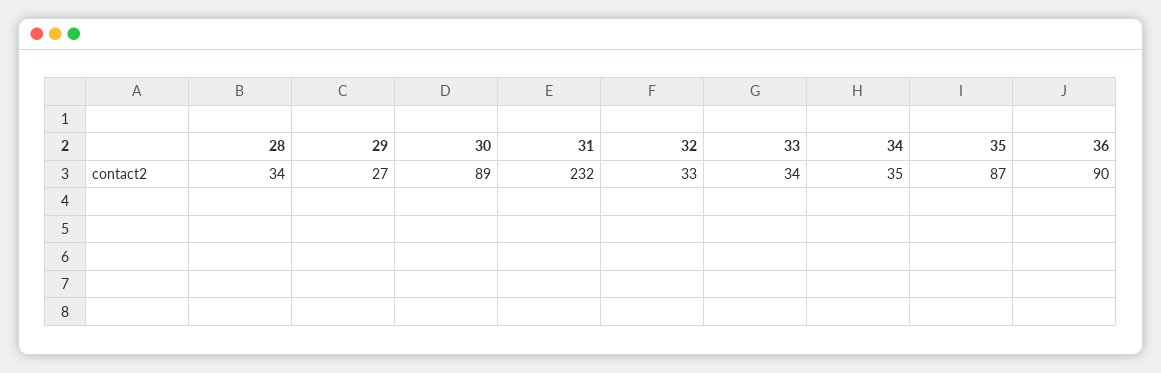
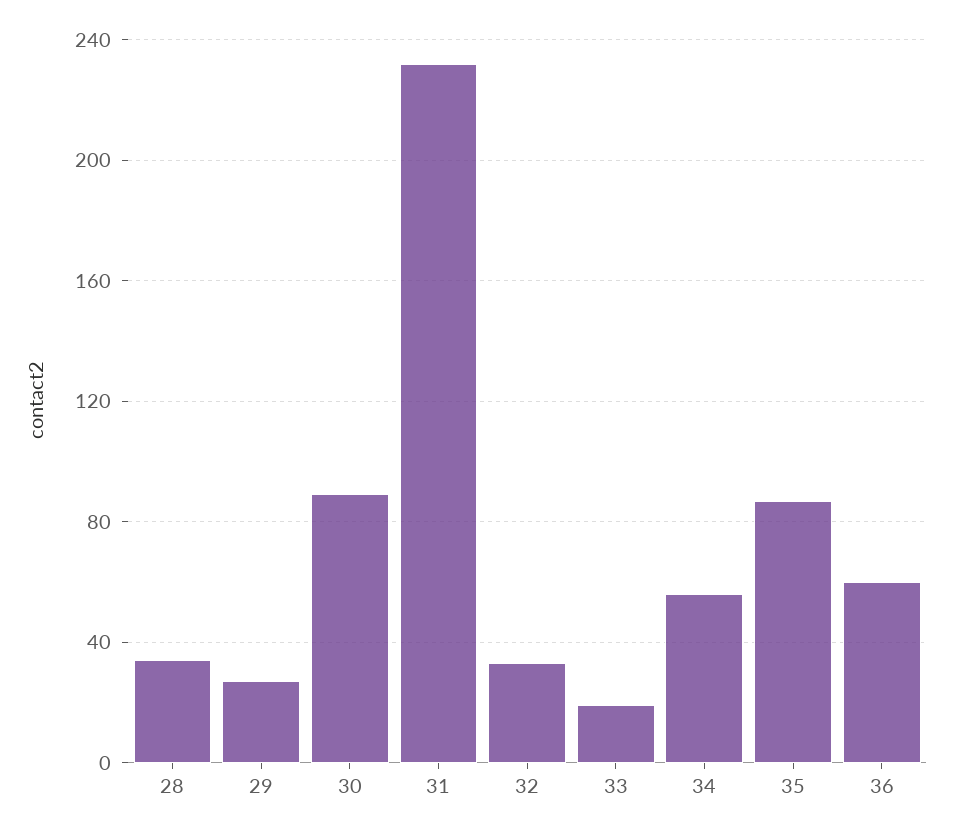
  {
    "28": 34,
    "29": 27,
    "30": 89,
    "31": 232,
    "32": 33,
-   "33": 34,
+   "33": 20,
-   "34": 35,
+   "34": 55,
    "35": 87,
-   "36": 90
+   "36": 60
  }

